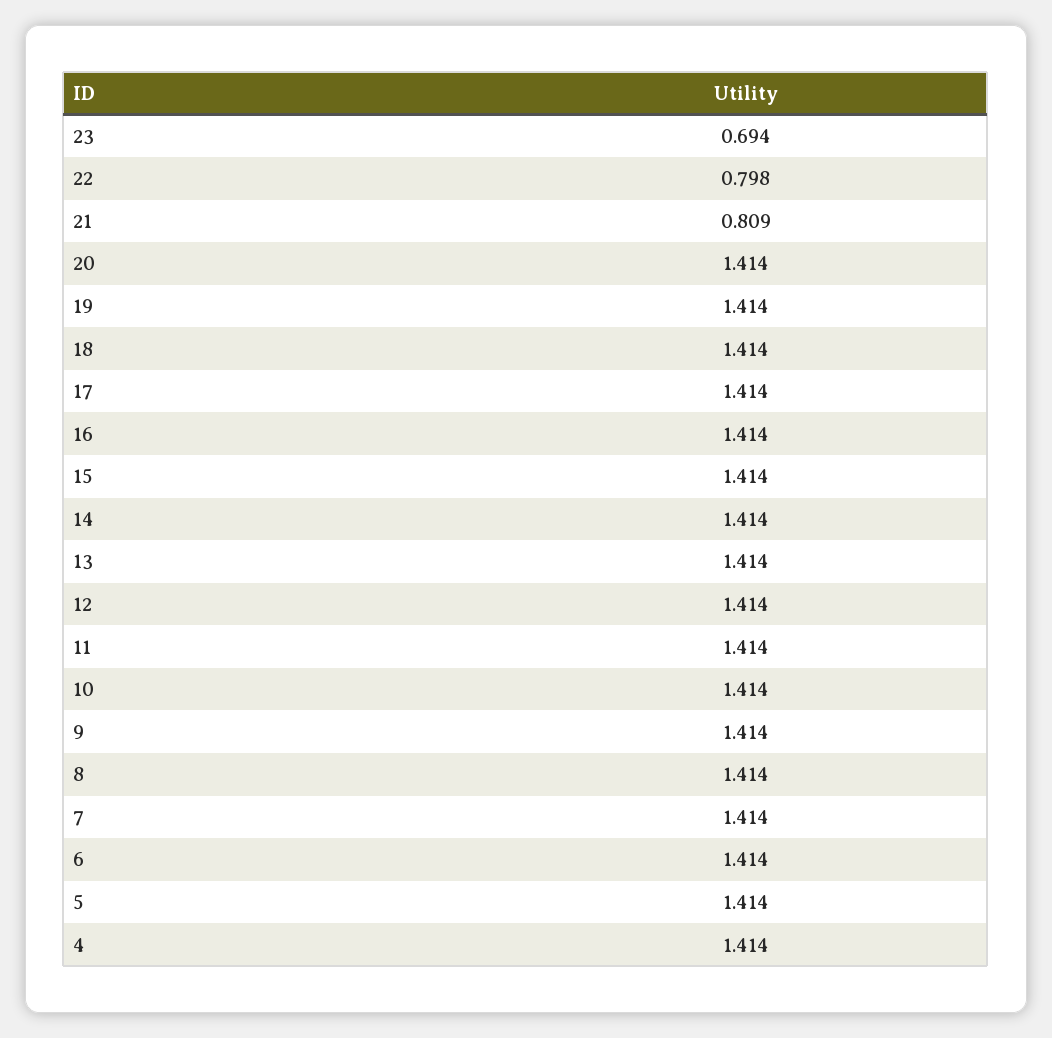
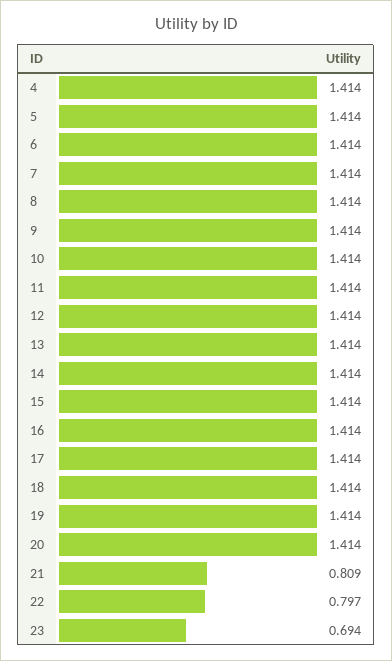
  {
    "23": 0.694,
-   "22": 0.798,
+   "22": 0.797,
    "21": 0.809,
    "20": 1.414,
    "19": 1.414,
    "18": 1.414,
    "17": 1.414,
    "16": 1.414,
    "15": 1.414,
    "14": 1.414,
    "13": 1.414,
    "12": 1.414,
    "11": 1.414,
    "10": 1.414,
    "9": 1.414,
    "8": 1.414,
    "7": 1.414,
    "6": 1.414,
    "5": 1.414,
    "4": 1.414
  }

